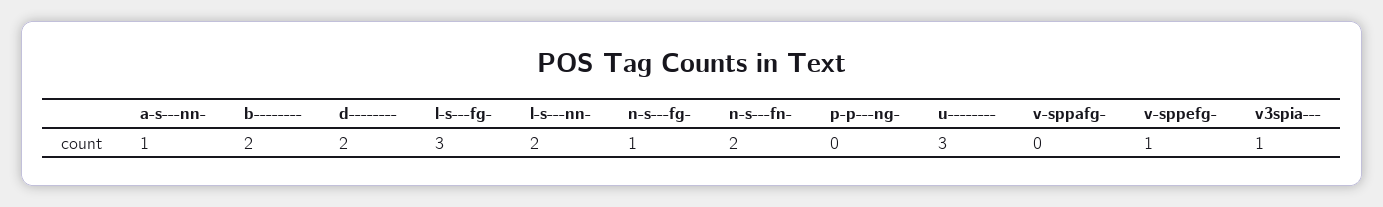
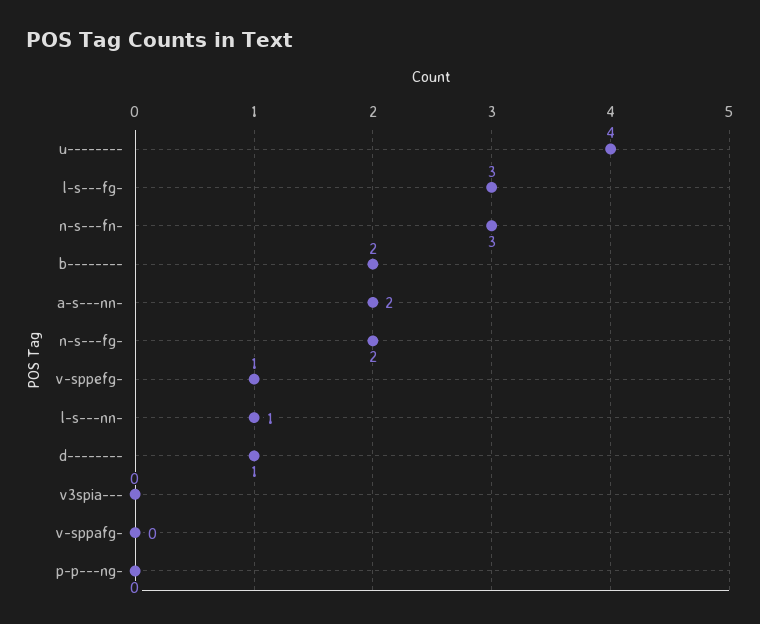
  {
-   "a-s---nn-": 1,
+   "a-s---nn-": 2,
    "b--------": 2,
-   "d--------": 2,
+   "d--------": 1,
    "l-s---fg-": 3,
-   "l-s---nn-": 2,
+   "l-s---nn-": 1,
-   "n-s---fg-": 1,
+   "n-s---fg-": 2,
-   "n-s---fn-": 2,
+   "n-s---fn-": 3,
    "p-p---ng-": 0,
-   "u--------": 3,
+   "u--------": 4,
    "v-sppafg-": 0,
    "v-sppefg-": 1,
-   "v3spia---": 1
+   "v3spia---": 0
  }

